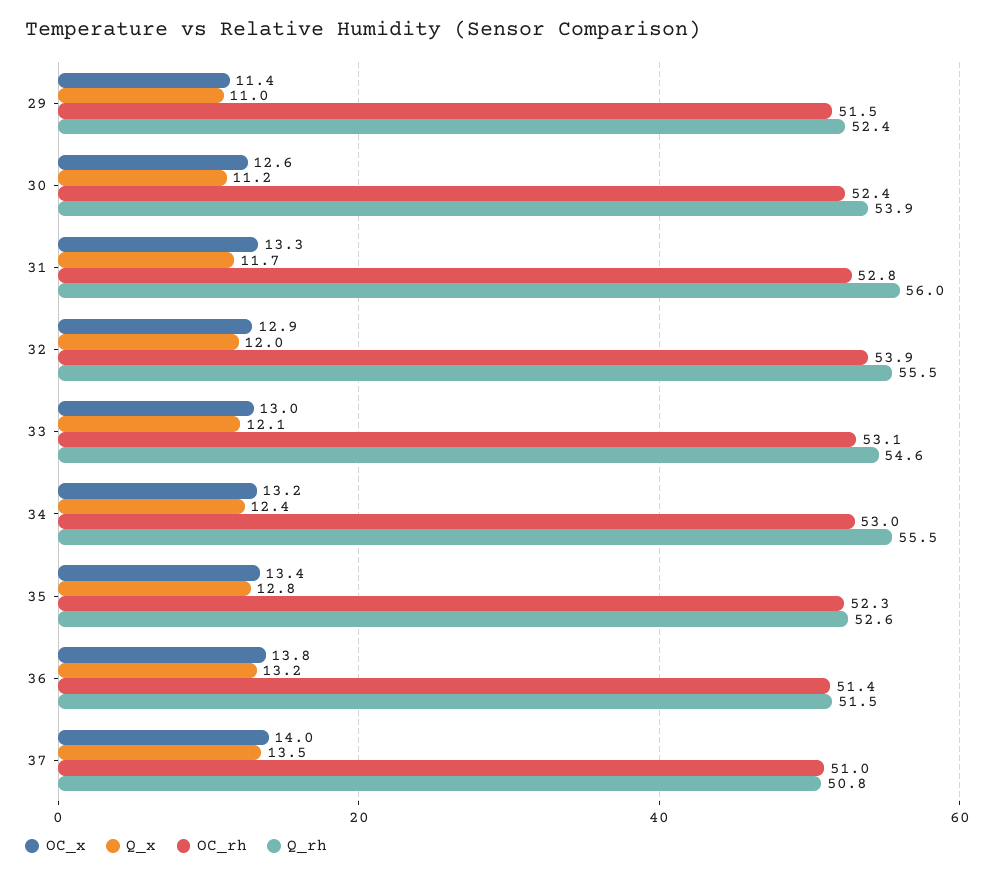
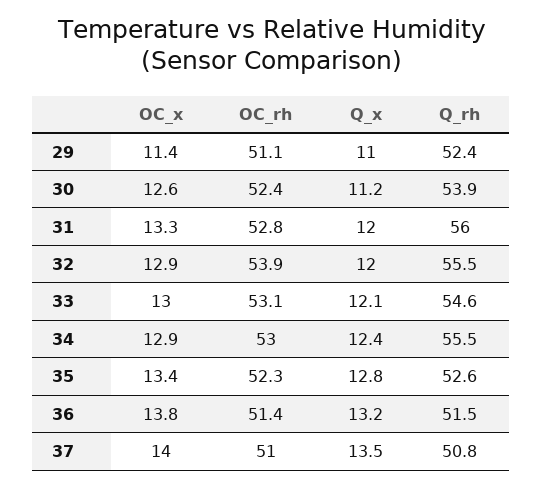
  {
    "OC_x": {
      "29": 11.4,
      "30": 12.6,
      "31": 13.3,
      "32": 12.9,
      "33": 13,
-     "34": 13.2,
+     "34": 12.9,
      "35": 13.4,
      "36": 13.8,
      "37": 14
    },
    "Q_x": {
      "29": 11,
      "30": 11.2,
-     "31": 11.7,
+     "31": 12,
      "32": 12,
      "33": 12.1,
      "34": 12.4,
      "35": 12.8,
      "36": 13.2,
      "37": 13.5
    },
    "OC_rh": {
-     "29": 51.5,
+     "29": 51.1,
      "30": 52.4,
      "31": 52.8,
      "32": 53.9,
      "33": 53.1,
      "34": 53,
      "35": 52.3,
      "36": 51.4,
      "37": 51
    },
    "Q_rh": {
      "29": 52.4,
      "30": 53.9,
      "31": 56,
      "32": 55.5,
      "33": 54.6,
      "34": 55.5,
      "35": 52.6,
      "36": 51.5,
      "37": 50.8
    }
  }

